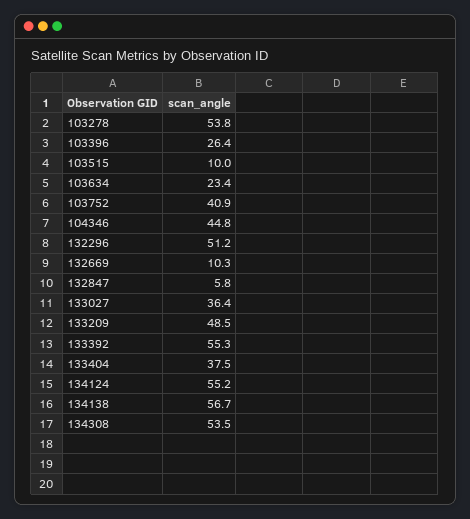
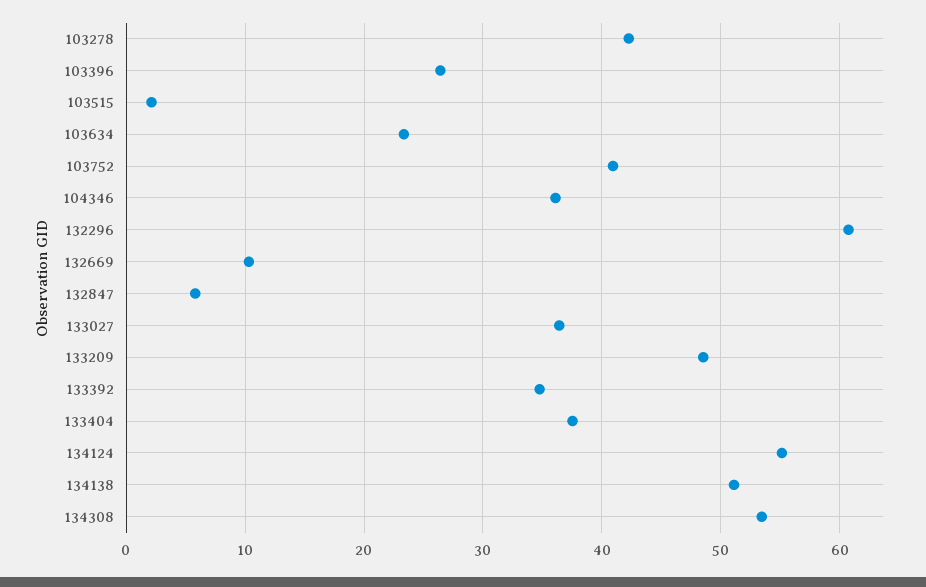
  {
-   "103278": 53.8,
+   "103278": 42,
    "103396": 26.4,
-   "103515": 10,
+   "103515": 2,
    "103634": 23.4,
    "103752": 40.9,
-   "104346": 44.8,
+   "104346": 36,
-   "132296": 51.2,
+   "132296": 61,
    "132669": 10.3,
    "132847": 5.8,
    "133027": 36.4,
    "133209": 48.5,
-   "133392": 55.3,
+   "133392": 35,
    "133404": 37.5,
    "134124": 55.2,
-   "134138": 56.7,
+   "134138": 51,
    "134308": 53.5
  }

